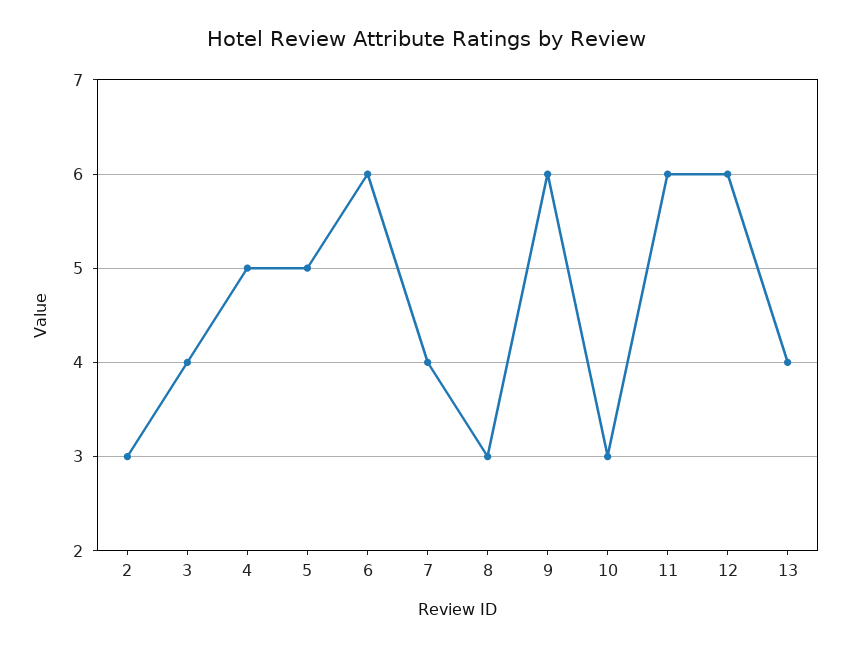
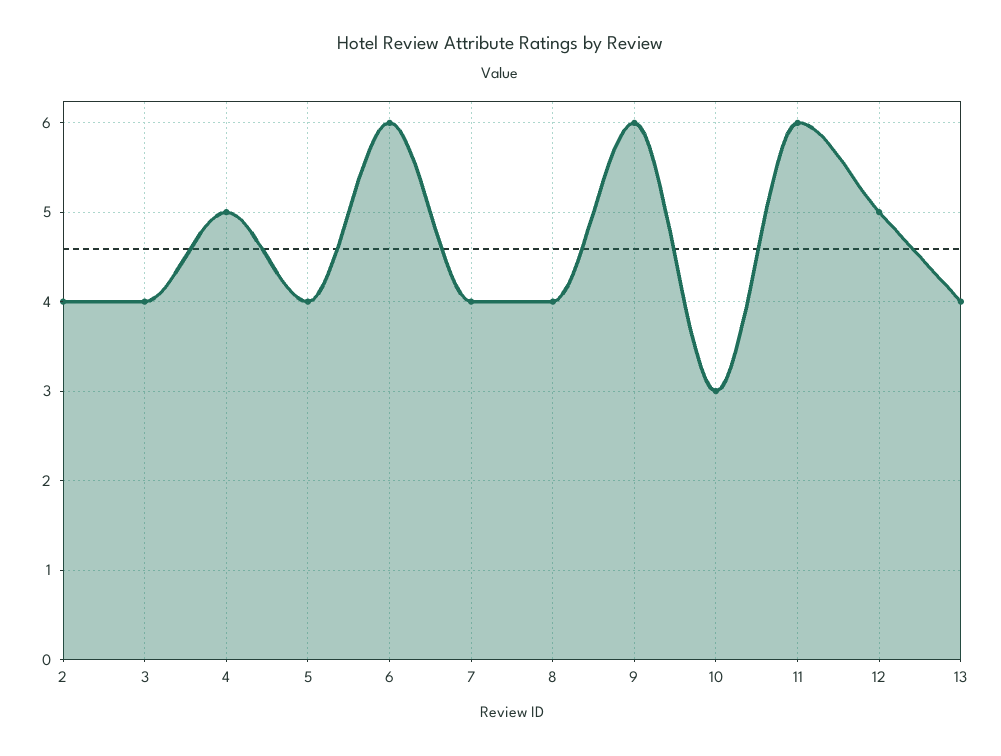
  {
-   "2": 3,
+   "2": 4,
    "3": 4,
    "4": 5,
-   "5": 5,
+   "5": 4,
    "6": 6,
    "7": 4,
-   "8": 3,
+   "8": 4,
    "9": 6,
    "10": 3,
    "11": 6,
-   "12": 6,
+   "12": 5,
    "13": 4
  }

